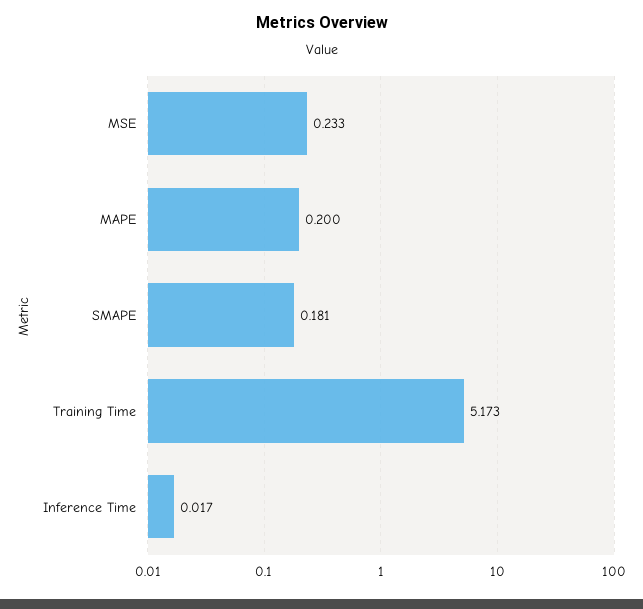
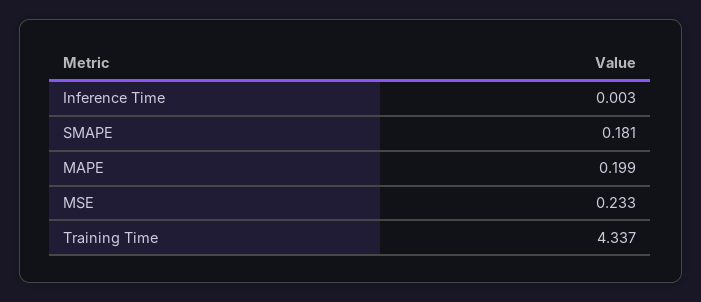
  {
    "MSE": 0.233,
-   "MAPE": 0.2,
+   "MAPE": 0.199,
    "SMAPE": 0.181,
-   "Training Time": 5.173,
+   "Training Time": 4.337,
-   "Inference Time": 0.017
+   "Inference Time": 0.003
  }

